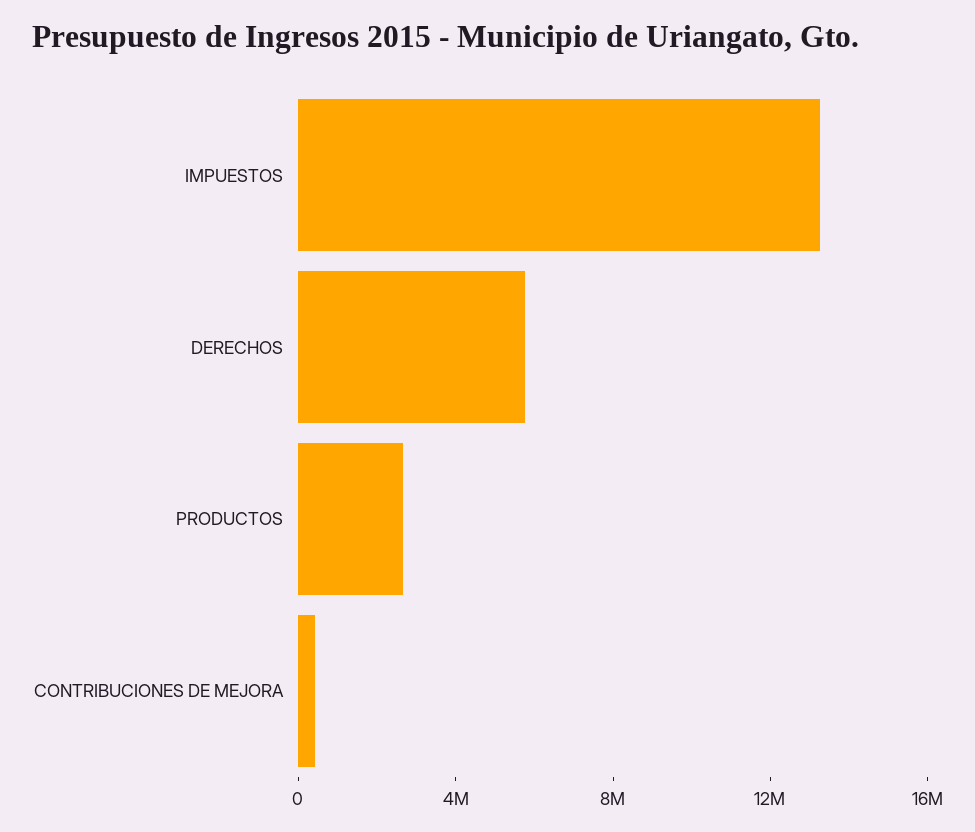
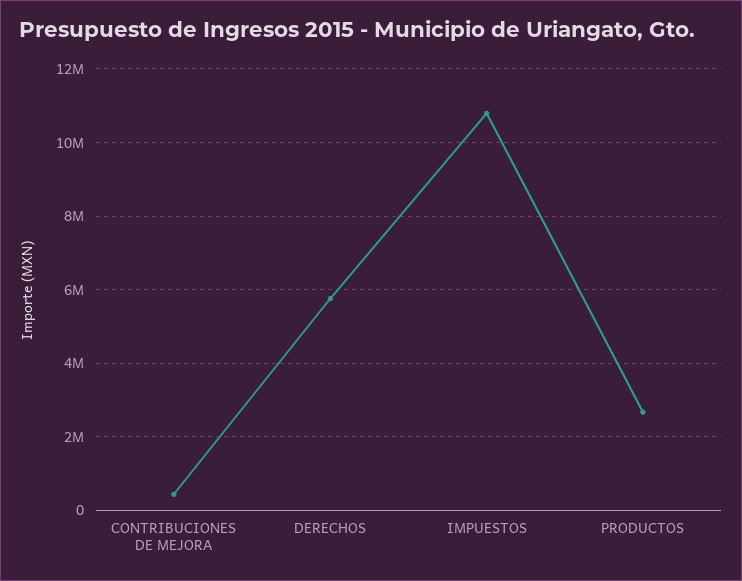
  {
-   "IMPUESTOS": 13000000,
+   "IMPUESTOS": 10800000,
    "DERECHOS": 5800000,
    "PRODUCTOS": 2600000,
    "CONTRIBUCIONES DE MEJORA": 400000
  }

